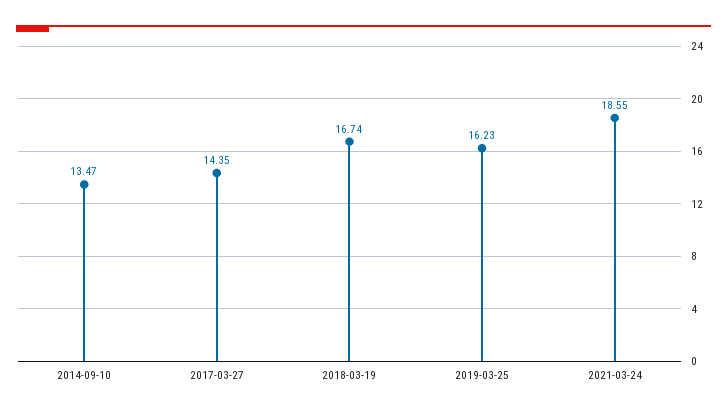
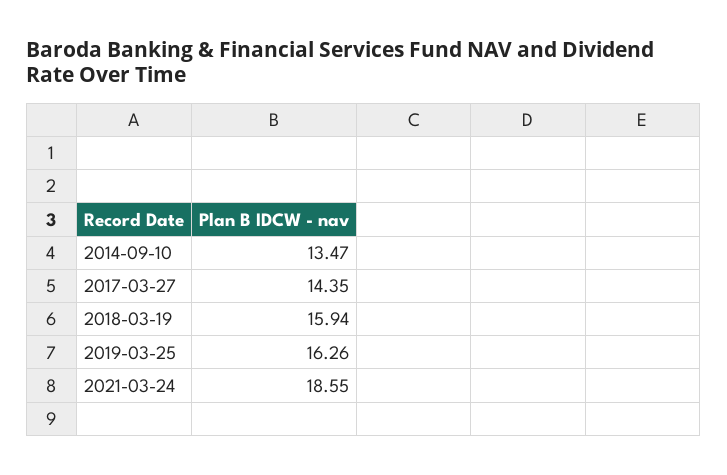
  {
    "2014-09-10": 13.47,
    "2017-03-27": 14.35,
-   "2018-03-19": 16.74,
+   "2018-03-19": 15.94,
-   "2019-03-25": 16.23,
+   "2019-03-25": 16.26,
    "2021-03-24": 18.55
  }

